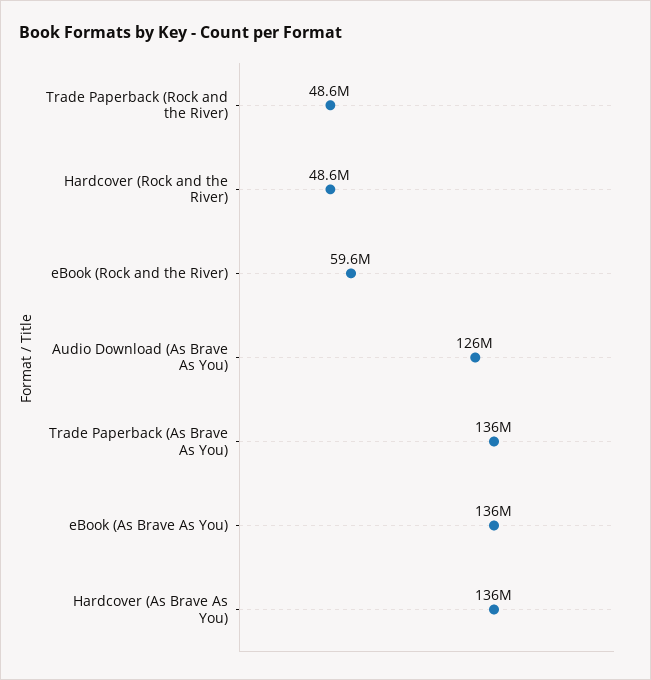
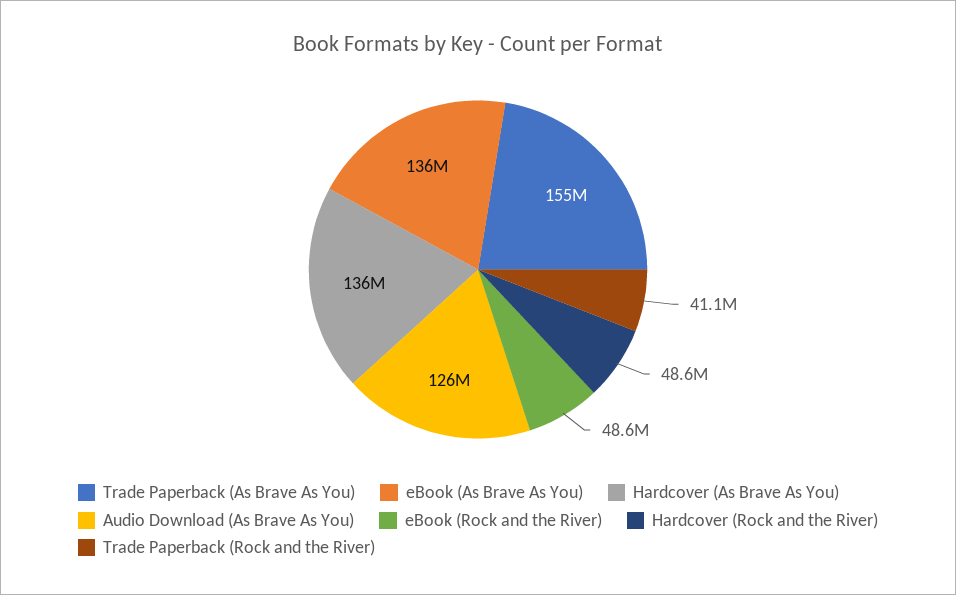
  {
-   "Trade Paperback (Rock and the River)": 48600000,
+   "Trade Paperback (Rock and the River)": 41100000,
    "Hardcover (Rock and the River)": 48600000,
-   "eBook (Rock and the River)": 59600000,
+   "eBook (Rock and the River)": 48600000,
    "Audio Download (As Brave As You)": 126000000,
-   "Trade Paperback (As Brave As You)": 136000000,
+   "Trade Paperback (As Brave As You)": 155000000,
    "eBook (As Brave As You)": 136000000,
    "Hardcover (As Brave As You)": 136000000
  }

